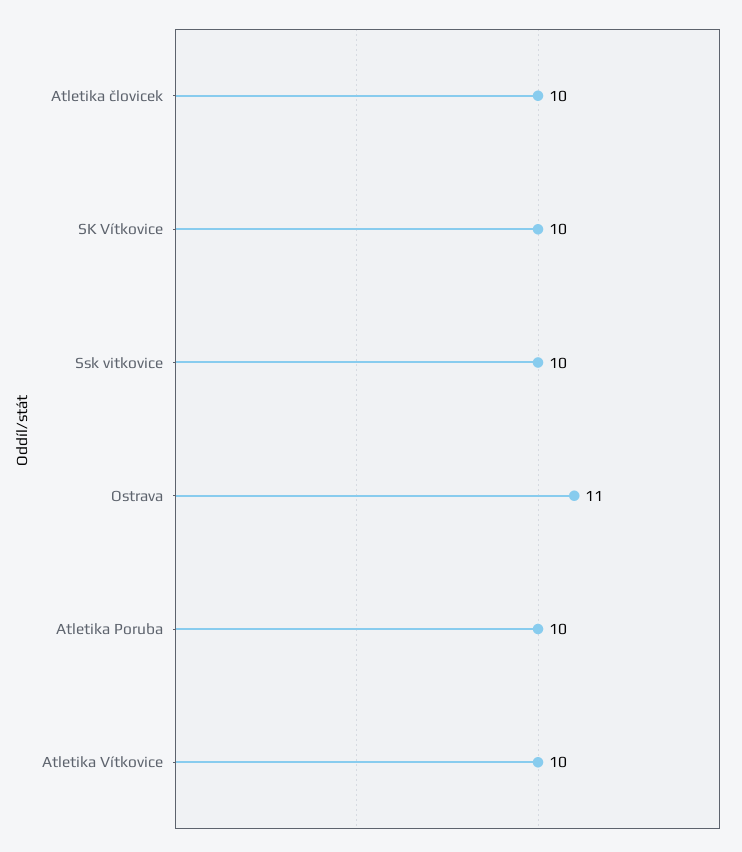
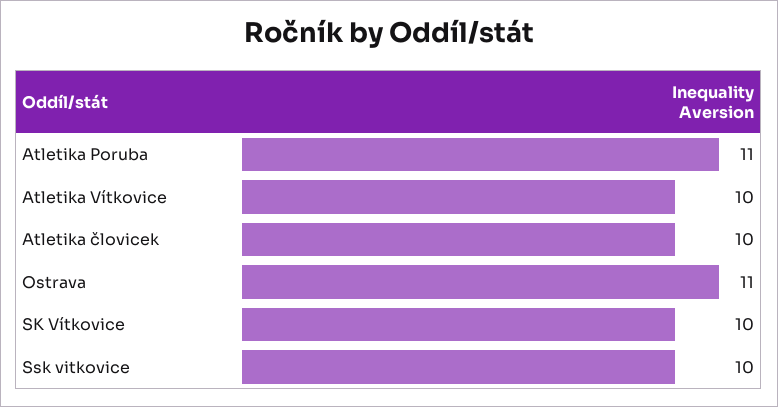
  {
    "Atletika človicek": 10,
    "SK Vítkovice": 10,
    "Ssk vitkovice": 10,
    "Ostrava": 11,
-   "Atletika Poruba": 10,
+   "Atletika Poruba": 11,
    "Atletika Vítkovice": 10
  }

